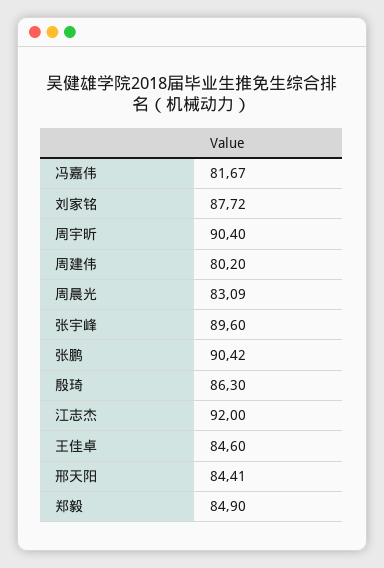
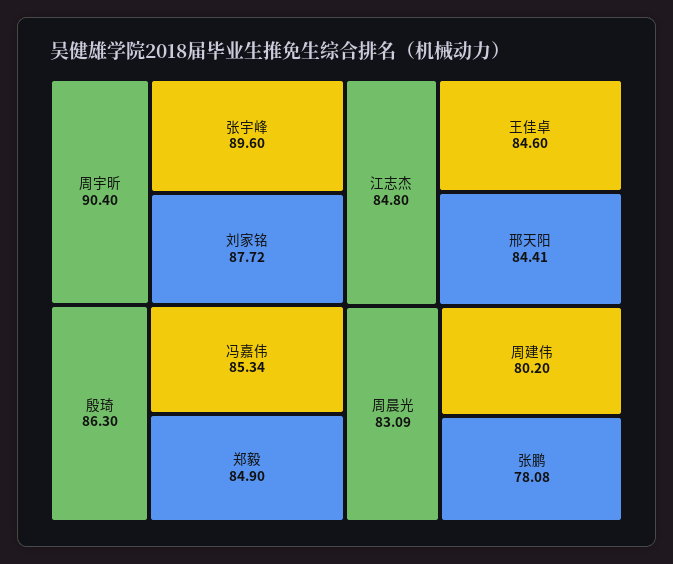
  {
-   "冯嘉伟": 81.67,
+   "冯嘉伟": 85.34,
    "刘家铭": 87.72,
    "周宇昕": 90.4,
    "周建伟": 80.2,
    "周晨光": 83.09,
    "张宇峰": 89.6,
-   "张鹏": 90.42,
+   "张鹏": 78.08,
    "殷琦": 86.3,
-   "江志杰": 92,
+   "江志杰": 84.8,
    "王佳卓": 84.6,
    "邢天阳": 84.41,
    "郑毅": 84.9
  }

